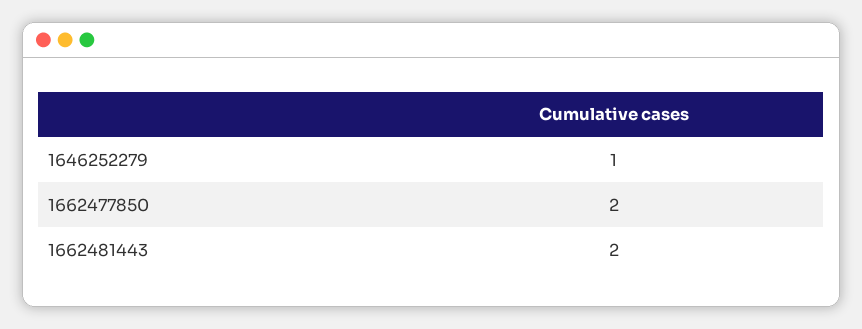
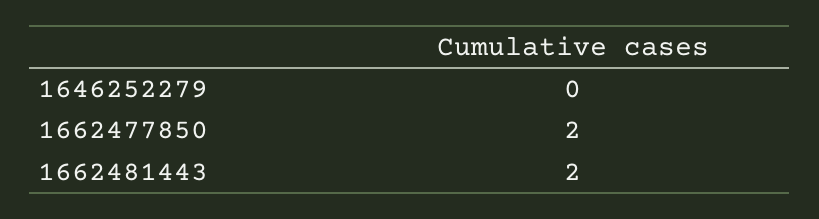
  {
-   "1646252279": 1,
+   "1646252279": 0,
    "1662477850": 2,
    "1662481443": 2
  }

